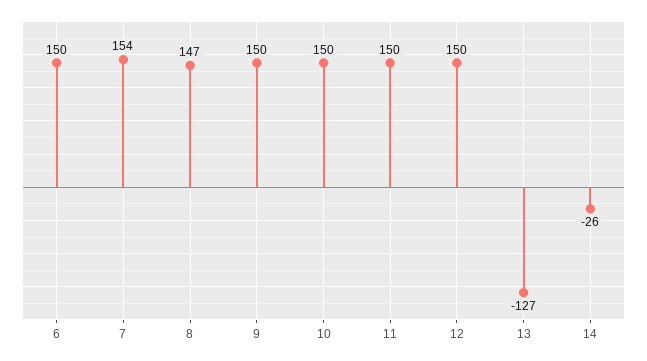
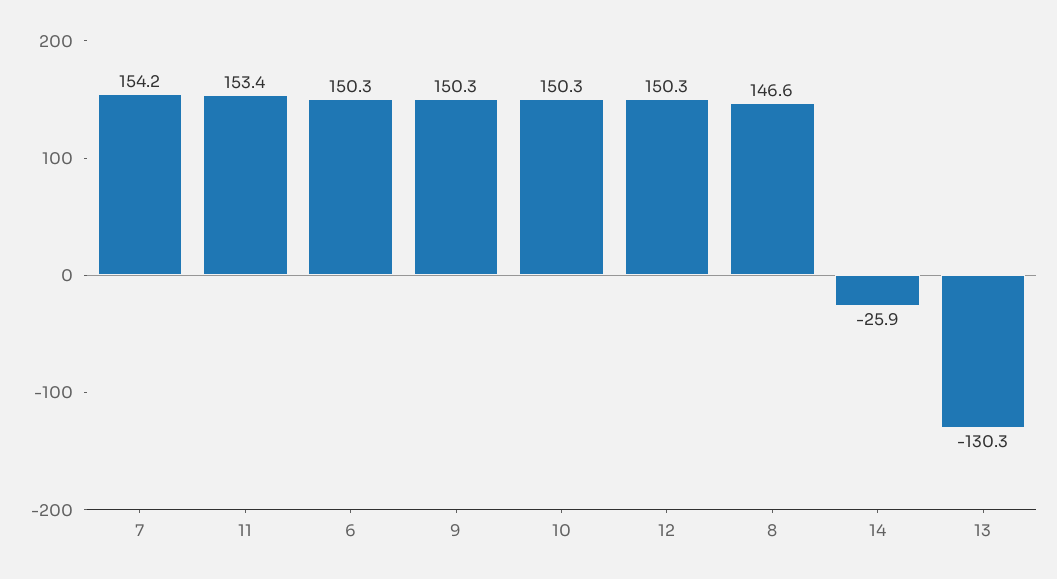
  {
    "6": 150.3,
    "7": 154.2,
    "8": 146.6,
    "9": 150.3,
    "10": 150.3,
-   "11": 150,
+   "11": 153.4,
    "12": 150.3,
-   "13": -127,
+   "13": -130.3,
    "14": -25.9
  }

